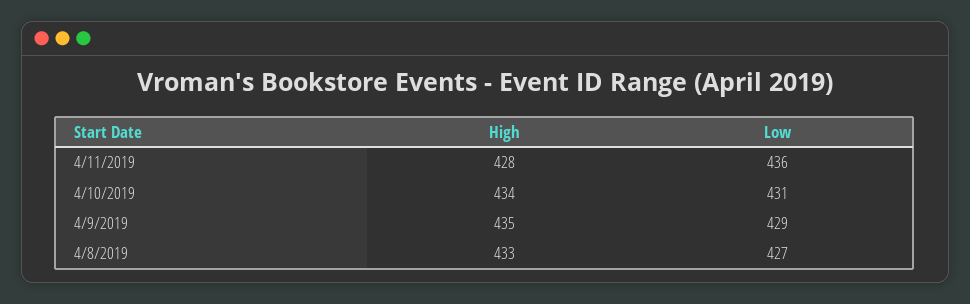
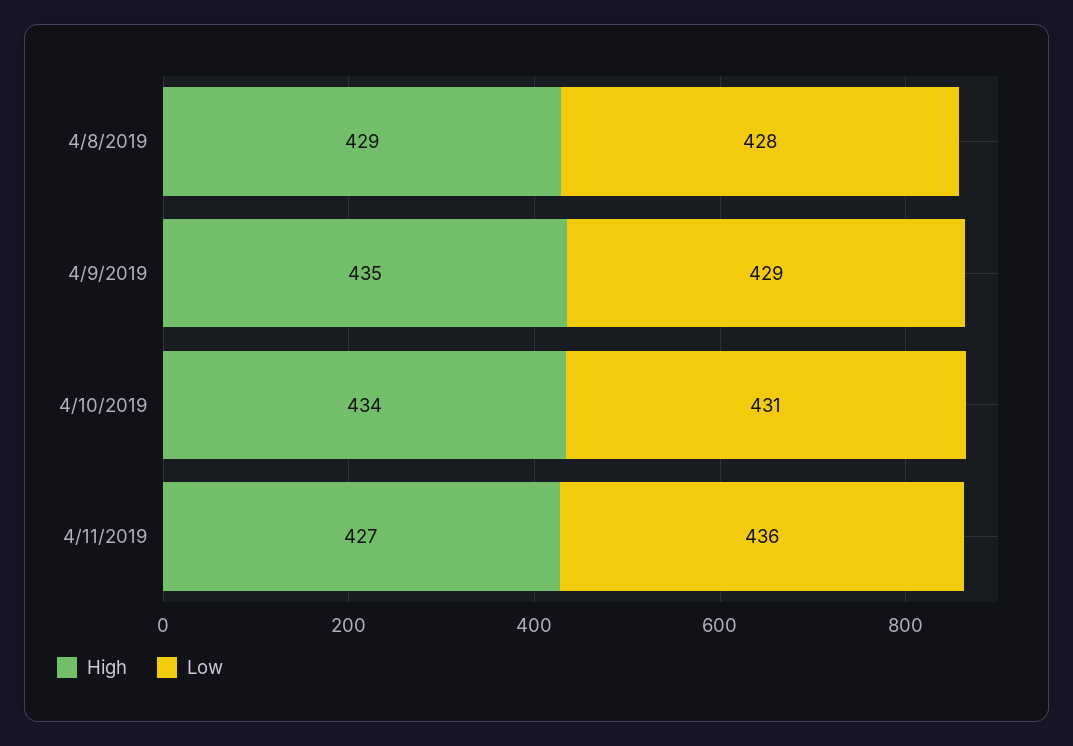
  {
    "High": {
-     "4/11/2019": 428,
+     "4/11/2019": 427,
      "4/10/2019": 434,
      "4/9/2019": 435,
-     "4/8/2019": 433
+     "4/8/2019": 429
    },
    "Low": {
      "4/11/2019": 436,
      "4/10/2019": 431,
      "4/9/2019": 429,
-     "4/8/2019": 427
+     "4/8/2019": 428
    }
  }

